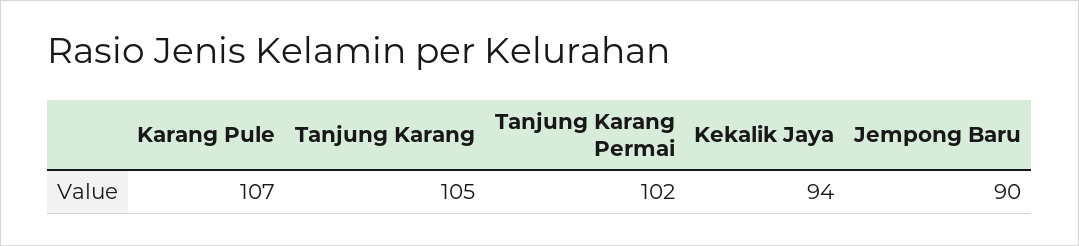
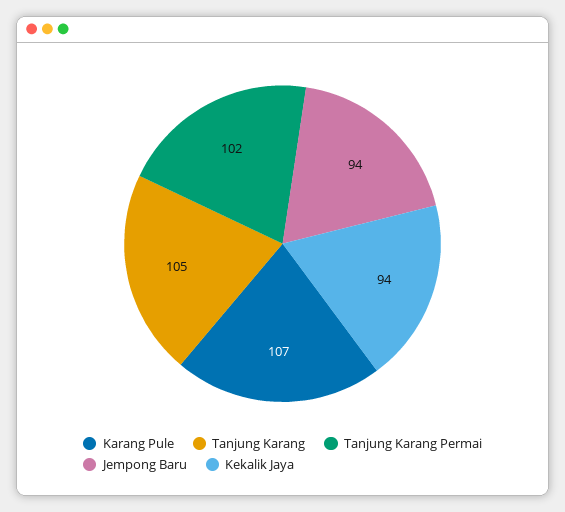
  {
    "Karang Pule": 107,
    "Tanjung Karang": 105,
    "Tanjung Karang Permai": 102,
    "Kekalik Jaya": 94,
-   "Jempong Baru": 90
+   "Jempong Baru": 94
  }

